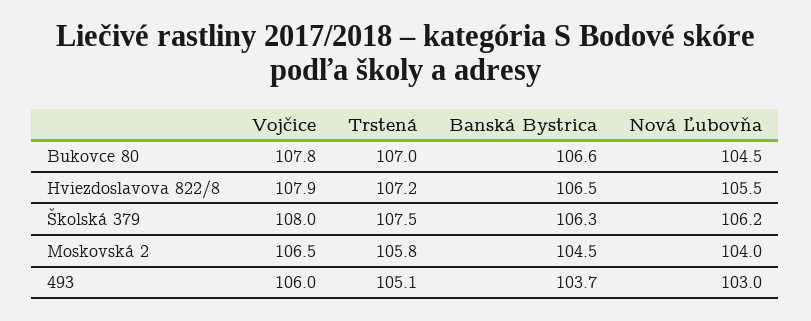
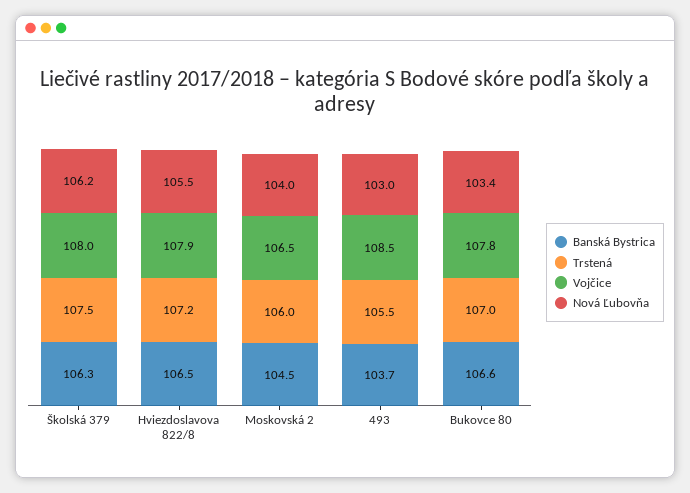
  {
    "Vojčice": {
      "Bukovce 80": 107.8,
      "Hviezdoslavova 822/8": 107.9,
      "Školská 379": 108,
      "Moskovská 2": 106.5,
-     "493": 106
+     "493": 108.5
    },
    "Trstená": {
      "Bukovce 80": 107,
      "Hviezdoslavova 822/8": 107.2,
      "Školská 379": 107.5,
-     "Moskovská 2": 105.8,
+     "Moskovská 2": 106,
-     "493": 105.1
+     "493": 105.5
    },
    "Banská Bystrica": {
      "Bukovce 80": 106.6,
      "Hviezdoslavova 822/8": 106.5,
      "Školská 379": 106.3,
      "Moskovská 2": 104.5,
      "493": 103.7
    },
    "Nová Ľubovňa": {
-     "Bukovce 80": 104.5,
+     "Bukovce 80": 103.4,
      "Hviezdoslavova 822/8": 105.5,
      "Školská 379": 106.2,
      "Moskovská 2": 104,
      "493": 103
    }
  }

